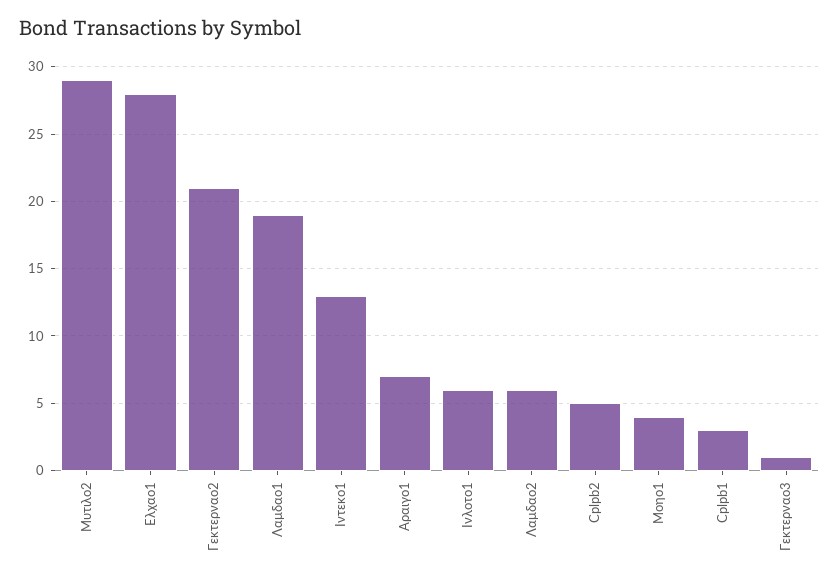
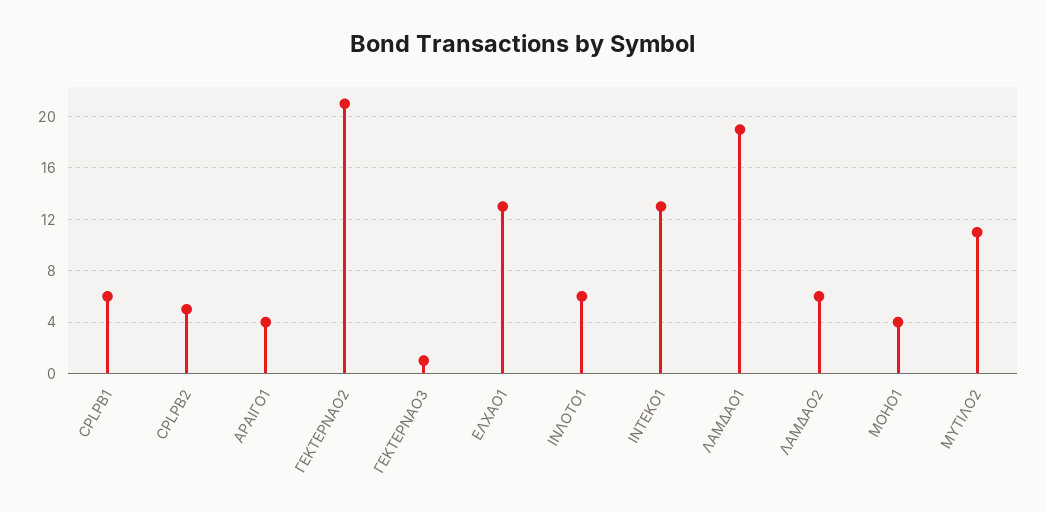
  {
-   "Μυτιλο2": 29,
+   "Μυτιλο2": 11,
-   "Ελχαο1": 28,
+   "Ελχαο1": 13,
    "Γεκτερναο2": 21,
    "Λαμδαο1": 19,
    "Ιντεκο1": 13,
-   "Αραιγο1": 7,
+   "Αραιγο1": 4,
    "Ινλοτο1": 6,
    "Λαμδαο2": 6,
    "Cplpb2": 5,
    "Μοηο1": 4,
-   "Cplpb1": 3,
+   "Cplpb1": 6,
    "Γεκτερναο3": 1
  }

